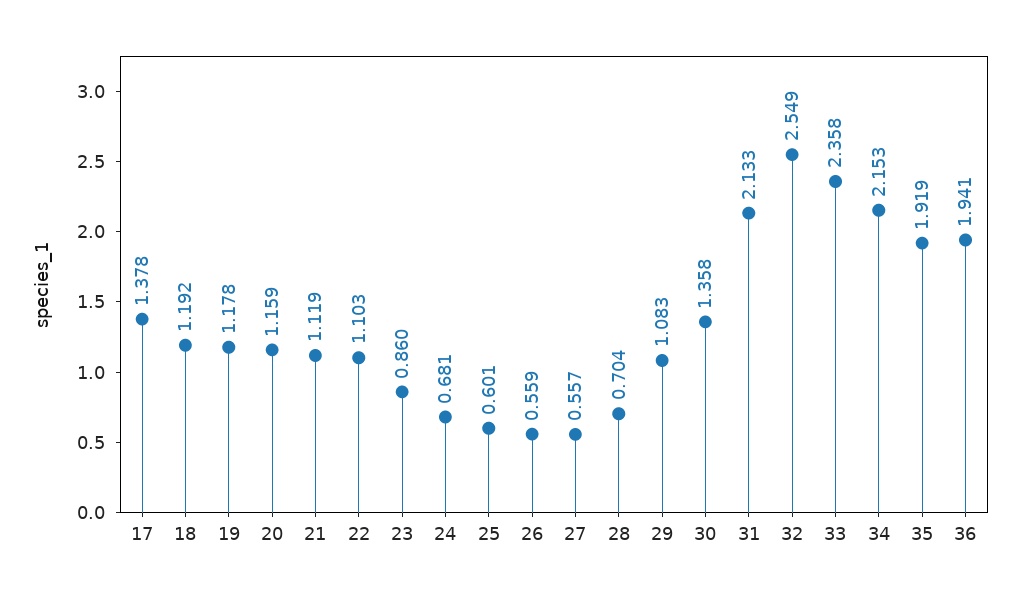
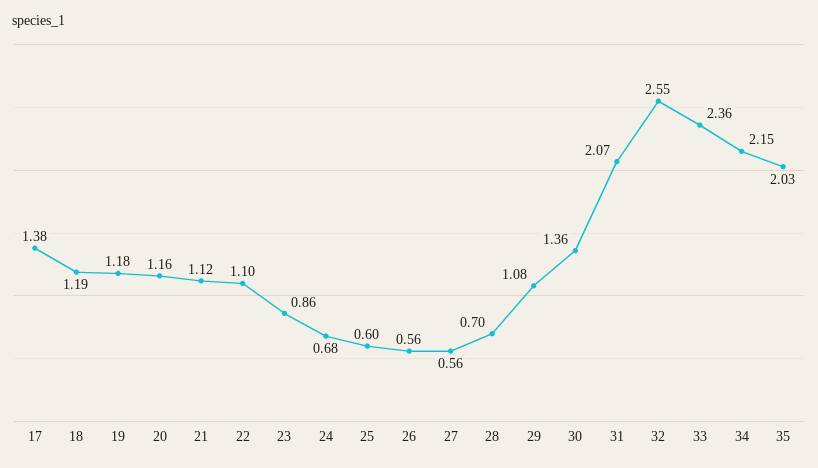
  {
    "17": 1.378,
    "18": 1.192,
    "19": 1.178,
    "20": 1.159,
    "21": 1.119,
    "22": 1.103,
    "23": 0.86,
    "24": 0.681,
    "25": 0.601,
    "26": 0.559,
    "27": 0.557,
    "28": 0.704,
    "29": 1.083,
    "30": 1.358,
-   "31": 2.133,
+   "31": 2.07,
    "32": 2.549,
    "33": 2.358,
    "34": 2.153,
-   "35": 1.919,
+   "35": 2.03
-   "36": 1.941
  }

